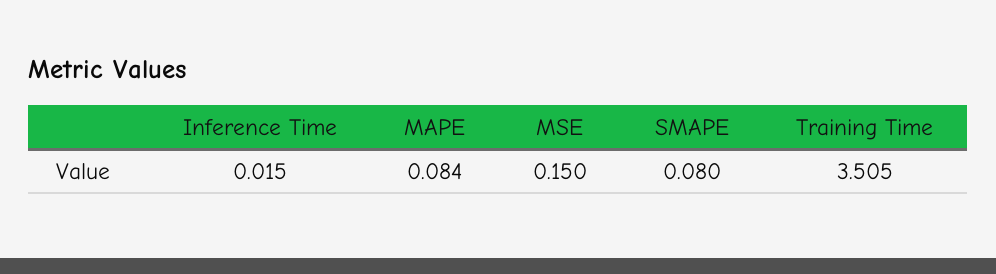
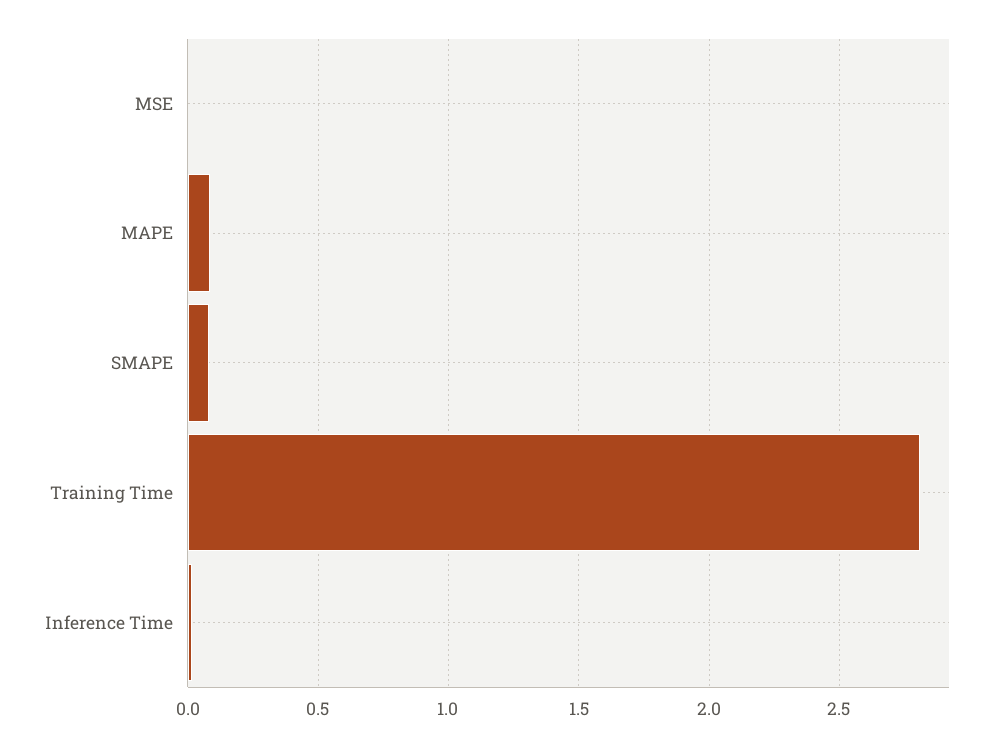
  {
    "Inference Time": 0.015,
    "MAPE": 0.084,
-   "MSE": 0.15,
+   "MSE": 0,
    "SMAPE": 0.08,
-   "Training Time": 3.505
+   "Training Time": 2.8
  }

